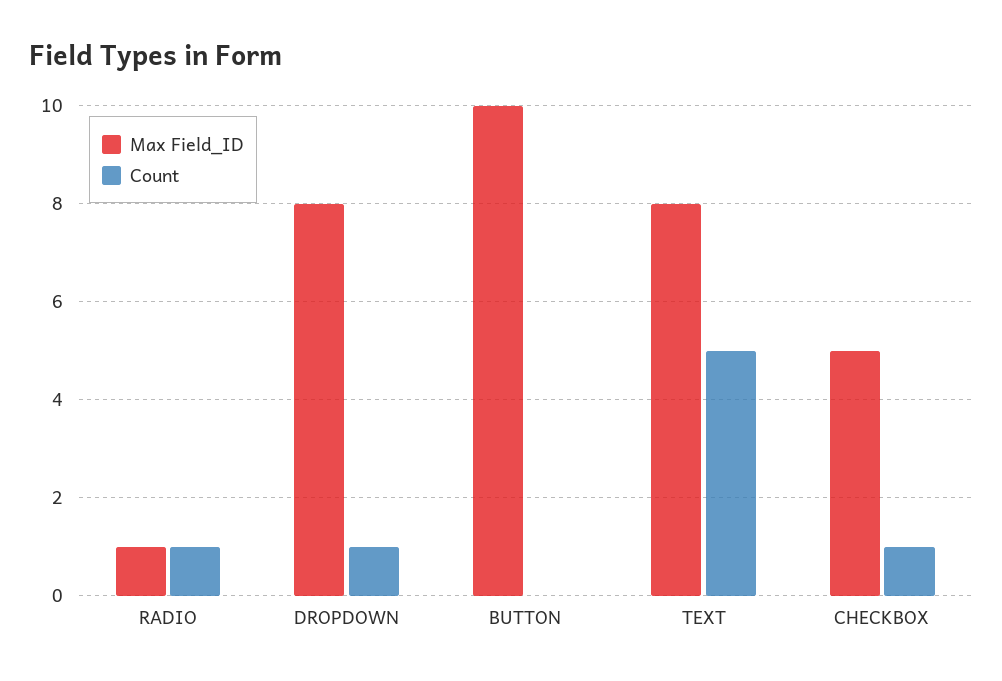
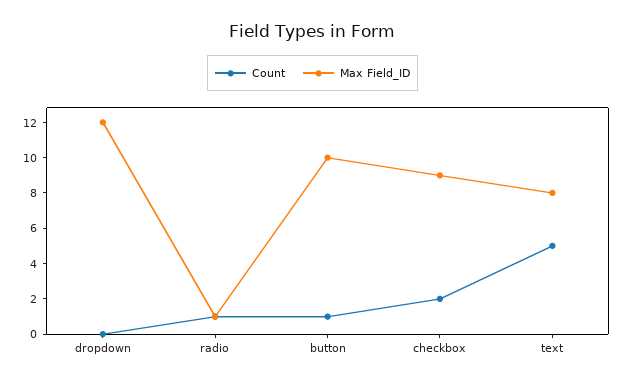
  {
    "Max Field_ID": {
      "RADIO": 1,
-     "DROPDOWN": 8,
+     "DROPDOWN": 12,
      "BUTTON": 10,
      "TEXT": 8,
-     "CHECKBOX": 5
+     "CHECKBOX": 9
    },
    "Count": {
      "RADIO": 1,
-     "DROPDOWN": 1,
+     "DROPDOWN": 0,
-     "BUTTON": 0,
+     "BUTTON": 1,
      "TEXT": 5,
-     "CHECKBOX": 1
+     "CHECKBOX": 2
    }
  }

